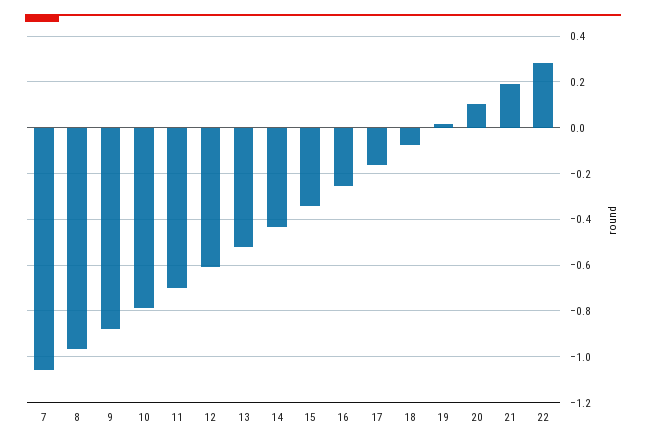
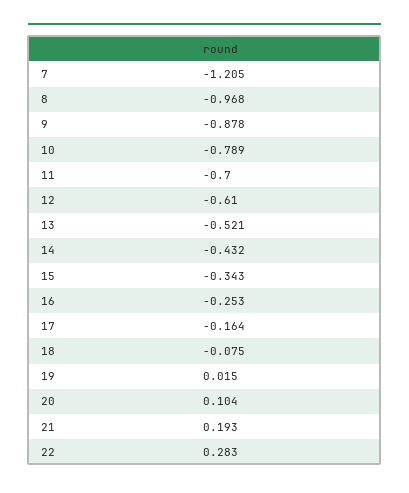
  {
-   "7": -1.05,
+   "7": -1.205,
    "8": -0.968,
    "9": -0.878,
    "10": -0.789,
    "11": -0.7,
    "12": -0.61,
    "13": -0.521,
    "14": -0.432,
    "15": -0.343,
    "16": -0.253,
    "17": -0.164,
    "18": -0.075,
    "19": 0.015,
    "20": 0.104,
    "21": 0.193,
    "22": 0.283
  }

